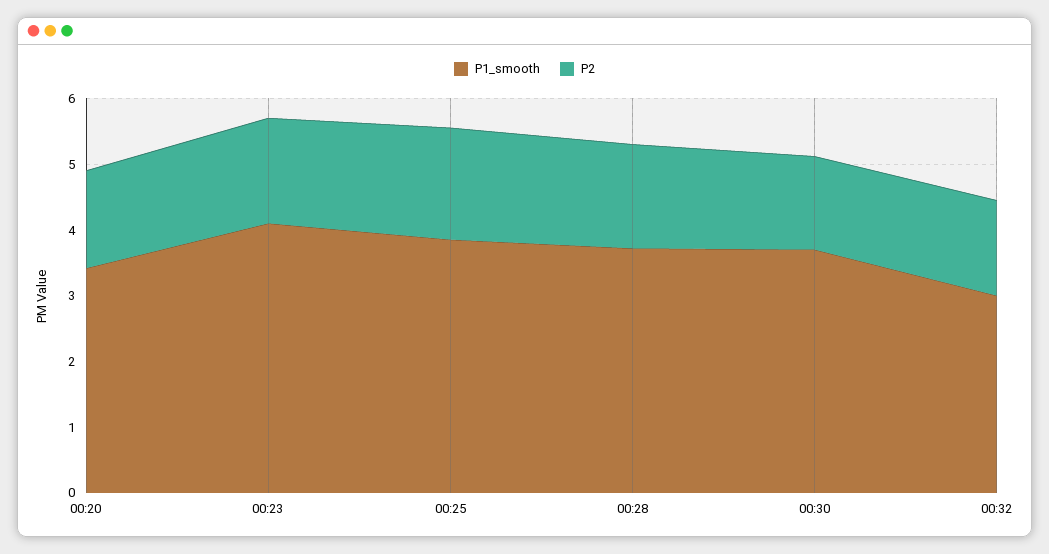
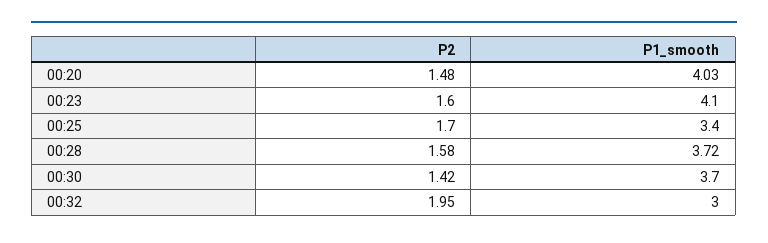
  {
    "P1_smooth": {
-     "00:20": 3.4,
+     "00:20": 4.03,
      "00:23": 4.1,
-     "00:25": 3.8,
+     "00:25": 3.4,
      "00:28": 3.72,
      "00:30": 3.7,
      "00:32": 3
    },
    "P2": {
      "00:20": 1.48,
      "00:23": 1.6,
      "00:25": 1.7,
      "00:28": 1.58,
      "00:30": 1.42,
-     "00:32": 1.4
+     "00:32": 1.95
    }
  }

